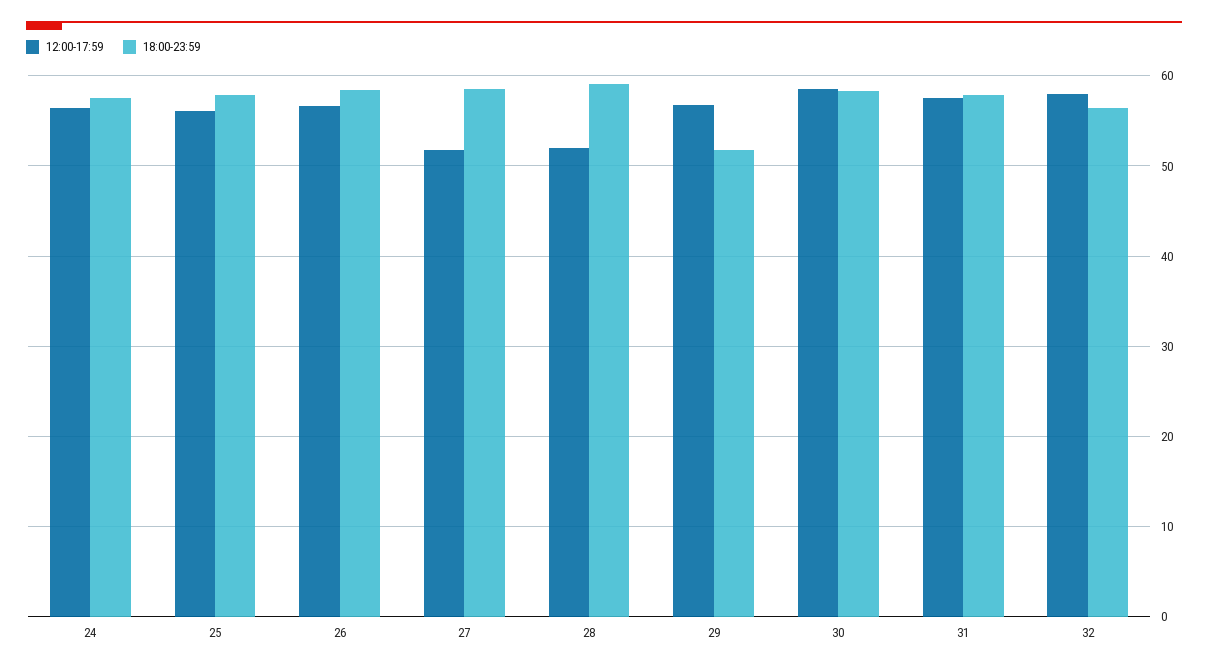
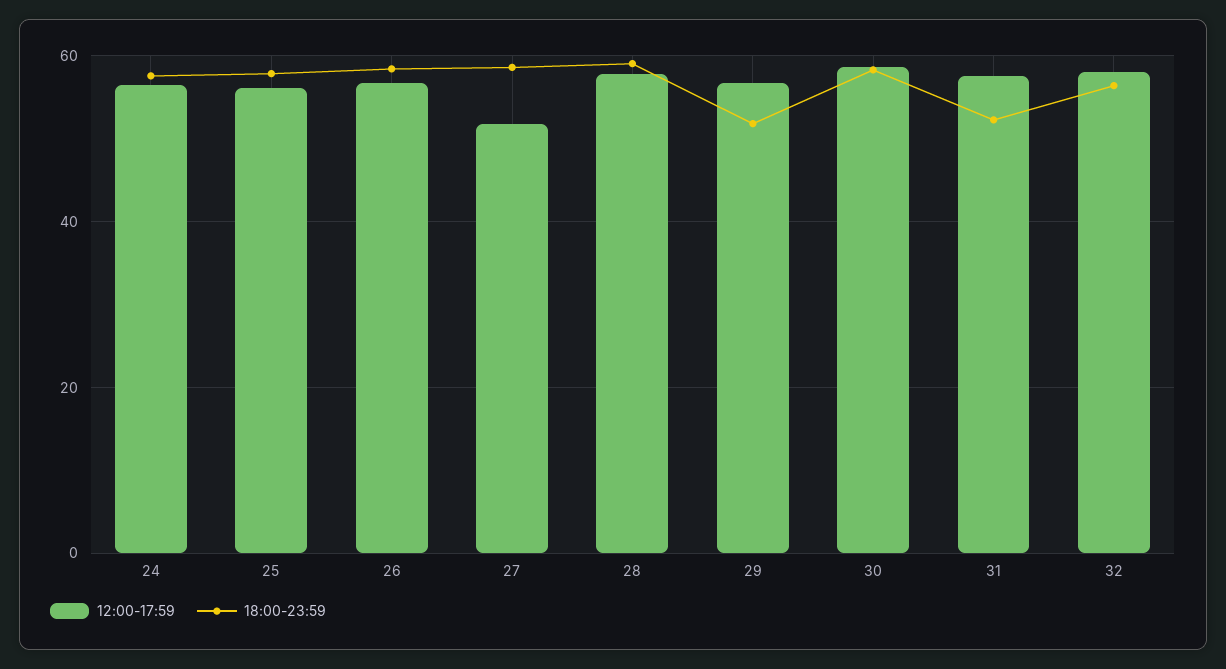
  {
    "12:00-17:59": {
      "24": 56,
      "25": 56,
      "26": 57,
      "27": 52,
-     "28": 52,
+     "28": 58,
      "29": 57,
      "30": 59,
      "31": 58,
      "32": 58
    },
    "18:00-23:59": {
      "24": 58,
      "25": 58,
      "26": 58,
      "27": 59,
      "28": 59,
      "29": 52,
      "30": 58,
-     "31": 58,
+     "31": 52,
      "32": 56
    }
  }

